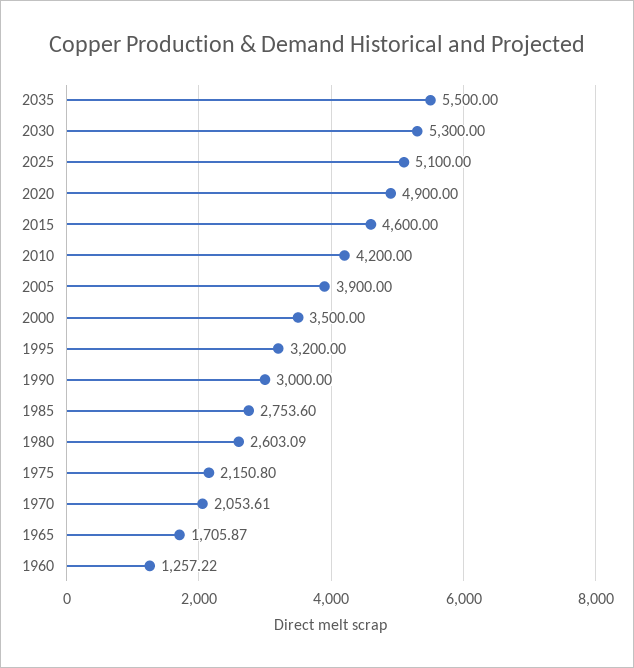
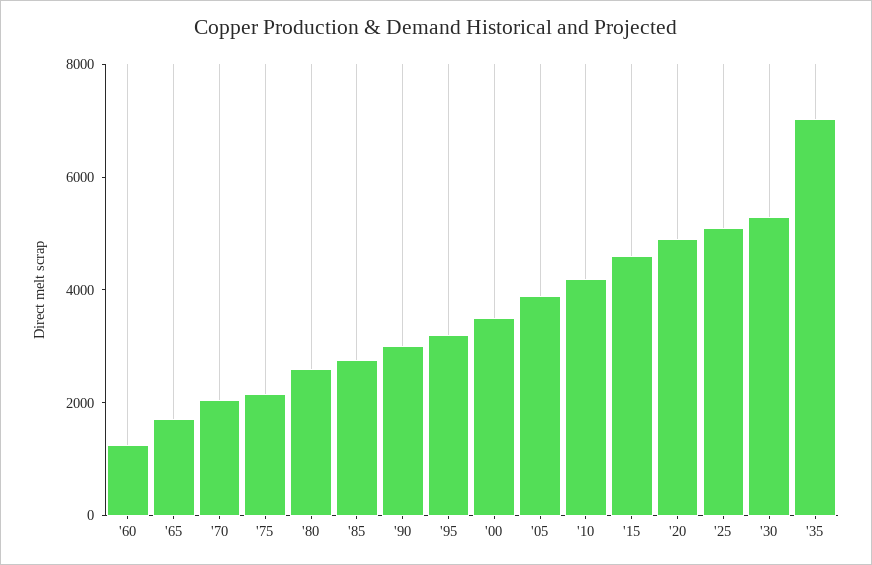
  {
-   "2035": 5500,
+   "2035": 7000,
    "2030": 5300,
    "2025": 5100,
    "2020": 4900,
    "2015": 4600,
    "2010": 4200,
    "2005": 3900,
    "2000": 3500,
    "1995": 3200,
    "1990": 3000,
    "1985": 2753.6,
    "1980": 2603.09,
    "1975": 2150.8,
    "1970": 2053.61,
    "1965": 1705.87,
    "1960": 1257.22
  }

